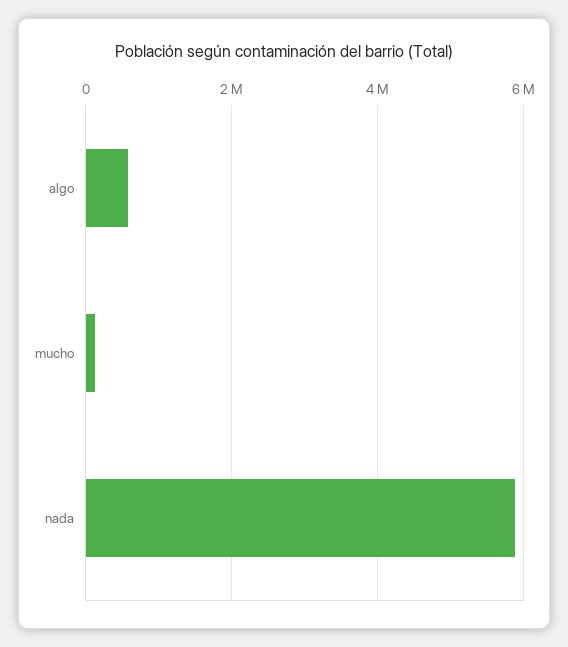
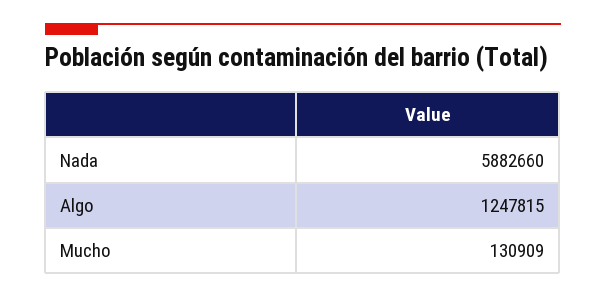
  {
-   "algo": 600000,
+   "algo": 1247815,
    "mucho": 130909,
    "nada": 5882660
  }

